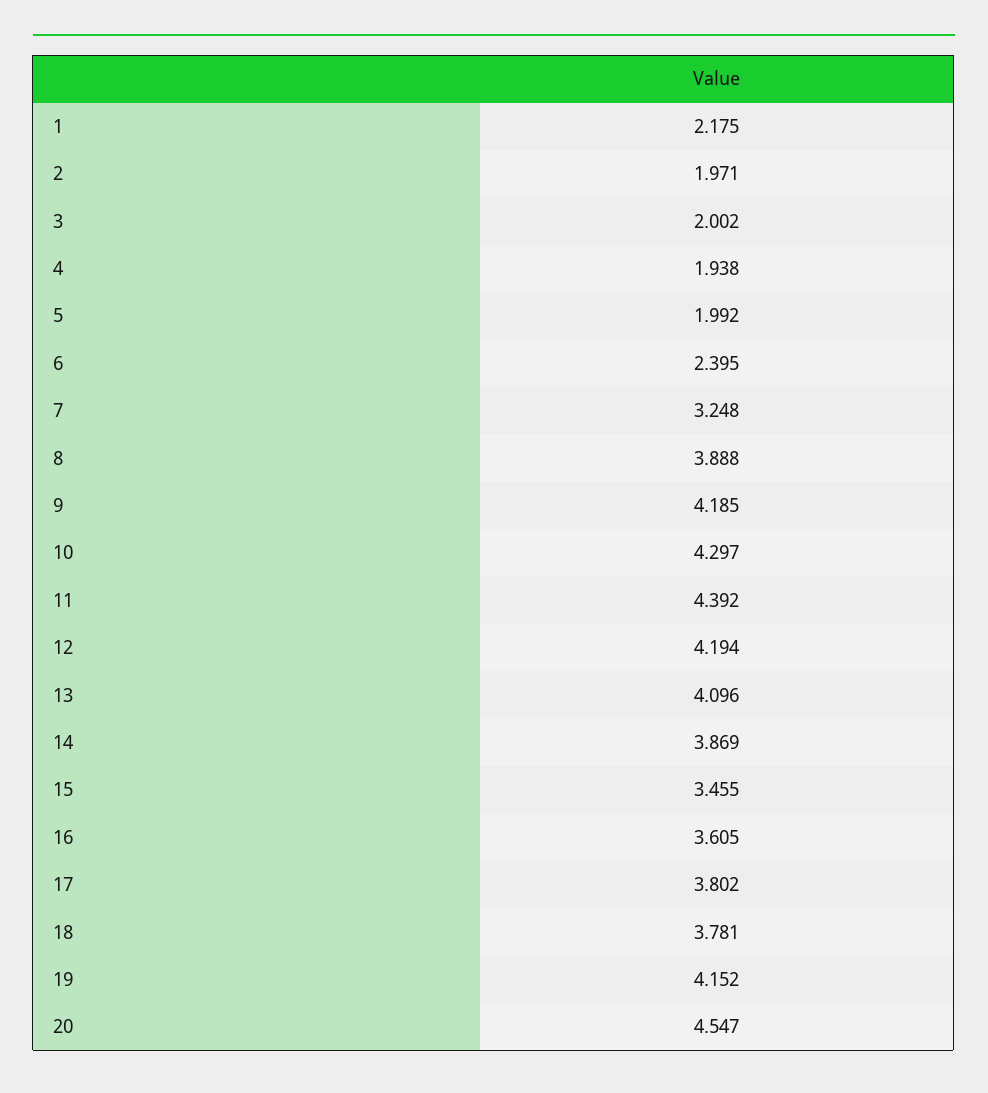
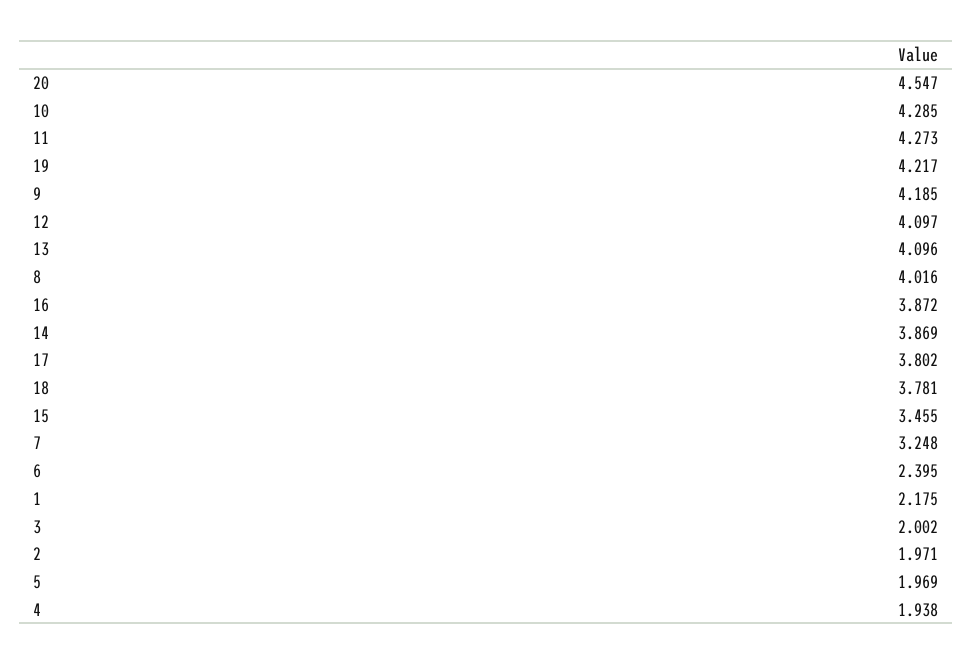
  {
    "1": 2.175,
    "2": 1.971,
    "3": 2.002,
    "4": 1.938,
-   "5": 1.992,
+   "5": 1.969,
    "6": 2.395,
    "7": 3.248,
-   "8": 3.888,
+   "8": 4.016,
    "9": 4.185,
-   "10": 4.297,
+   "10": 4.285,
-   "11": 4.392,
+   "11": 4.273,
-   "12": 4.194,
+   "12": 4.097,
    "13": 4.096,
    "14": 3.869,
    "15": 3.455,
-   "16": 3.605,
+   "16": 3.872,
    "17": 3.802,
    "18": 3.781,
-   "19": 4.152,
+   "19": 4.217,
    "20": 4.547
  }

